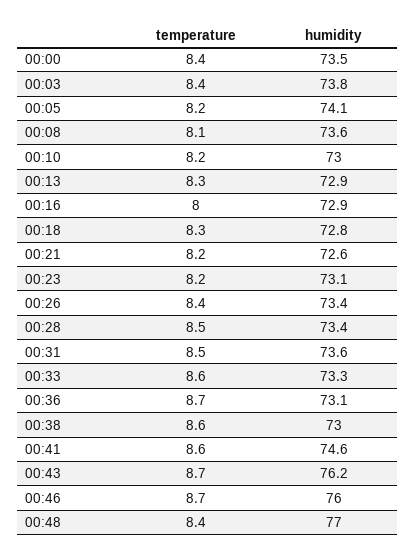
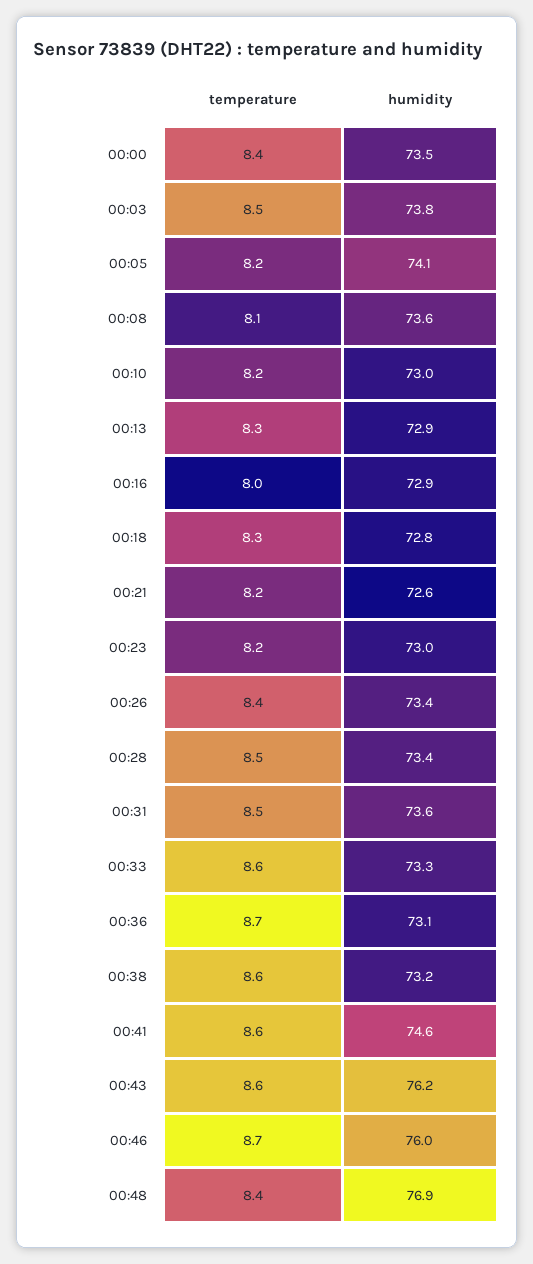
  {
    "temperature": {
      "00:00": 8.4,
-     "00:03": 8.4,
+     "00:03": 8.5,
      "00:05": 8.2,
      "00:08": 8.1,
      "00:10": 8.2,
      "00:13": 8.3,
      "00:16": 8,
      "00:18": 8.3,
      "00:21": 8.2,
      "00:23": 8.2,
      "00:26": 8.4,
      "00:28": 8.5,
      "00:31": 8.5,
      "00:33": 8.6,
      "00:36": 8.7,
      "00:38": 8.6,
      "00:41": 8.6,
-     "00:43": 8.7,
+     "00:43": 8.6,
      "00:46": 8.7,
      "00:48": 8.4
    },
    "humidity": {
      "00:00": 73.5,
      "00:03": 73.8,
      "00:05": 74.1,
      "00:08": 73.6,
      "00:10": 73,
      "00:13": 72.9,
      "00:16": 72.9,
      "00:18": 72.8,
      "00:21": 72.6,
-     "00:23": 73.1,
+     "00:23": 73,
      "00:26": 73.4,
      "00:28": 73.4,
      "00:31": 73.6,
      "00:33": 73.3,
      "00:36": 73.1,
-     "00:38": 73,
+     "00:38": 73.2,
      "00:41": 74.6,
      "00:43": 76.2,
      "00:46": 76,
-     "00:48": 77
+     "00:48": 76.9
    }
  }

